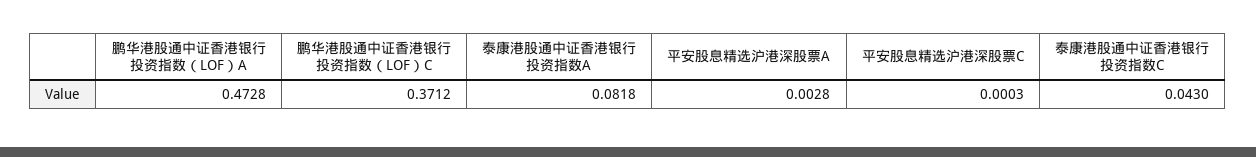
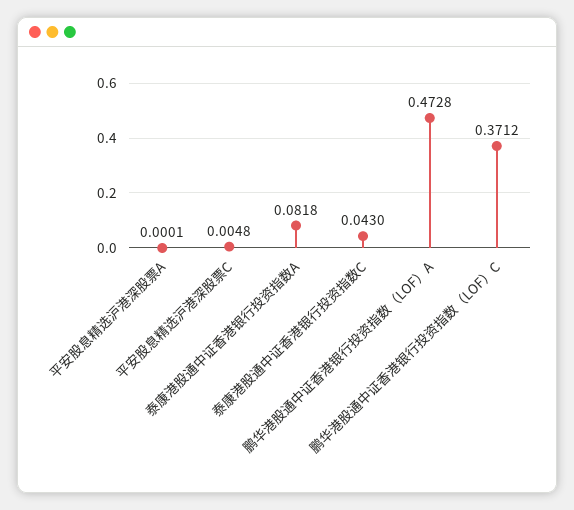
  {
    "鹏华港股通中证香港银行投资指数（LOF）A": 0.4728,
    "鹏华港股通中证香港银行投资指数（LOF）C": 0.3712,
    "泰康港股通中证香港银行投资指数A": 0.0818,
-   "平安股息精选沪港深股票A": 0.0028,
+   "平安股息精选沪港深股票A": 0.0001,
-   "平安股息精选沪港深股票C": 0.0003,
+   "平安股息精选沪港深股票C": 0.0048,
    "泰康港股通中证香港银行投资指数C": 0.043
  }

